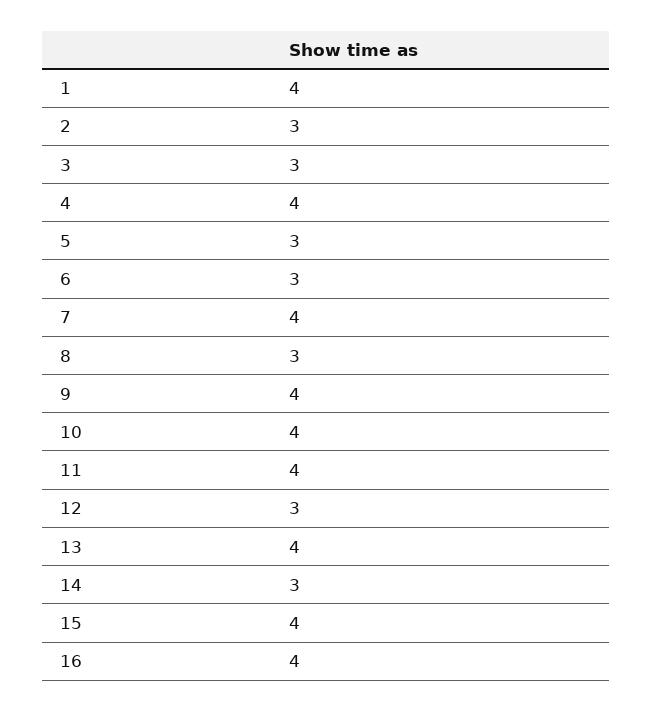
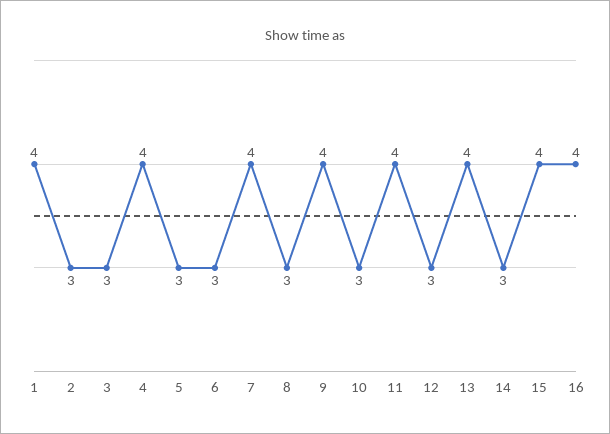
  {
    "1": 4,
    "2": 3,
    "3": 3,
    "4": 4,
    "5": 3,
    "6": 3,
    "7": 4,
    "8": 3,
    "9": 4,
-   "10": 4,
+   "10": 3,
    "11": 4,
    "12": 3,
    "13": 4,
    "14": 3,
    "15": 4,
    "16": 4
  }

